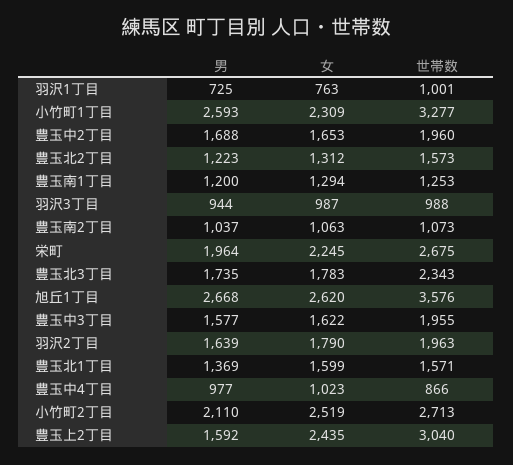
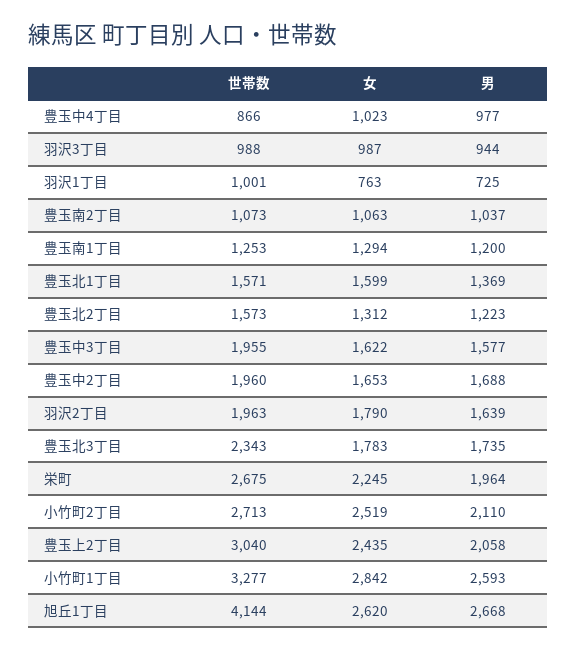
  {
    "男": {
      "羽沢1丁目": 725,
      "小竹町1丁目": 2593,
      "豊玉中2丁目": 1688,
      "豊玉北2丁目": 1223,
      "豊玉南1丁目": 1200,
      "羽沢3丁目": 944,
      "豊玉南2丁目": 1037,
      "栄町": 1964,
      "豊玉北3丁目": 1735,
      "旭丘1丁目": 2668,
      "豊玉中3丁目": 1577,
      "羽沢2丁目": 1639,
      "豊玉北1丁目": 1369,
      "豊玉中4丁目": 977,
      "小竹町2丁目": 2110,
-     "豊玉上2丁目": 1592
+     "豊玉上2丁目": 2058
    },
    "女": {
      "羽沢1丁目": 763,
-     "小竹町1丁目": 2309,
+     "小竹町1丁目": 2842,
      "豊玉中2丁目": 1653,
      "豊玉北2丁目": 1312,
      "豊玉南1丁目": 1294,
      "羽沢3丁目": 987,
      "豊玉南2丁目": 1063,
      "栄町": 2245,
      "豊玉北3丁目": 1783,
      "旭丘1丁目": 2620,
      "豊玉中3丁目": 1622,
      "羽沢2丁目": 1790,
      "豊玉北1丁目": 1599,
      "豊玉中4丁目": 1023,
      "小竹町2丁目": 2519,
      "豊玉上2丁目": 2435
    },
    "世帯数": {
      "羽沢1丁目": 1001,
      "小竹町1丁目": 3277,
      "豊玉中2丁目": 1960,
      "豊玉北2丁目": 1573,
      "豊玉南1丁目": 1253,
      "羽沢3丁目": 988,
      "豊玉南2丁目": 1073,
      "栄町": 2675,
      "豊玉北3丁目": 2343,
-     "旭丘1丁目": 3576,
+     "旭丘1丁目": 4144,
      "豊玉中3丁目": 1955,
      "羽沢2丁目": 1963,
      "豊玉北1丁目": 1571,
      "豊玉中4丁目": 866,
      "小竹町2丁目": 2713,
      "豊玉上2丁目": 3040
    }
  }

